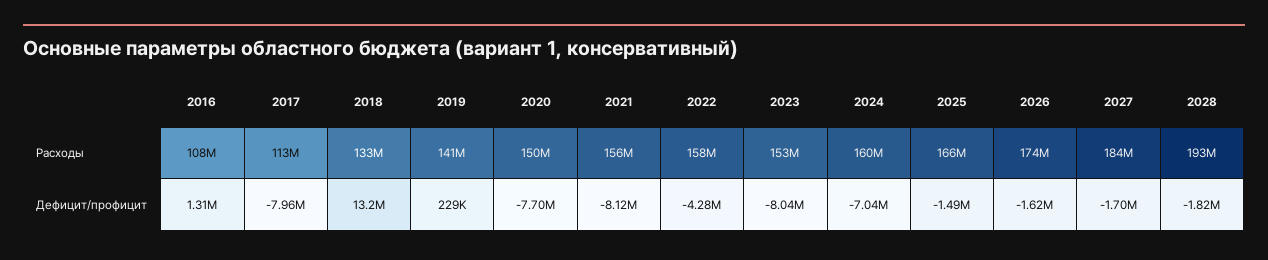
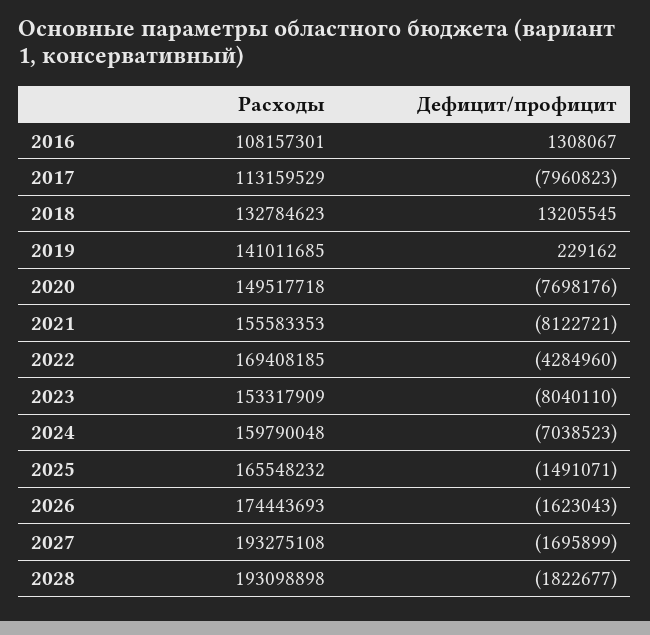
  {
    "2016": {
      "Расходы": 108157301,
      "Дефицит/профицит": 1308067
    },
    "2017": {
      "Расходы": 113159529,
      "Дефицит/профицит": -7960823
    },
    "2018": {
      "Расходы": 132784623,
      "Дефицит/профицит": 13205545
    },
    "2019": {
      "Расходы": 141011685,
      "Дефицит/профицит": 229162
    },
    "2020": {
      "Расходы": 149517718,
      "Дефицит/профицит": -7698176
    },
    "2021": {
      "Расходы": 155583353,
      "Дефицит/профицит": -8122721
    },
    "2022": {
-     "Расходы": 158000000,
+     "Расходы": 169408185,
      "Дефицит/профицит": -4284960
    },
    "2023": {
      "Расходы": 153317909,
      "Дефицит/профицит": -8040110
    },
    "2024": {
      "Расходы": 159790048,
      "Дефицит/профицит": -7038523
    },
    "2025": {
      "Расходы": 165548232,
      "Дефицит/профицит": -1491071
    },
    "2026": {
      "Расходы": 174443693,
      "Дефицит/профицит": -1623043
    },
    "2027": {
-     "Расходы": 184000000,
+     "Расходы": 193275108,
      "Дефицит/профицит": -1695899
    },
    "2028": {
      "Расходы": 193098898,
      "Дефицит/профицит": -1822677
    }
  }

